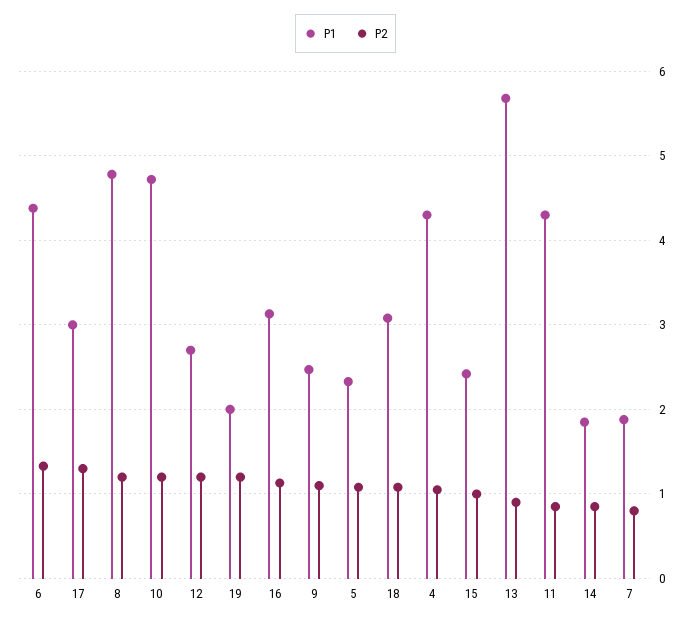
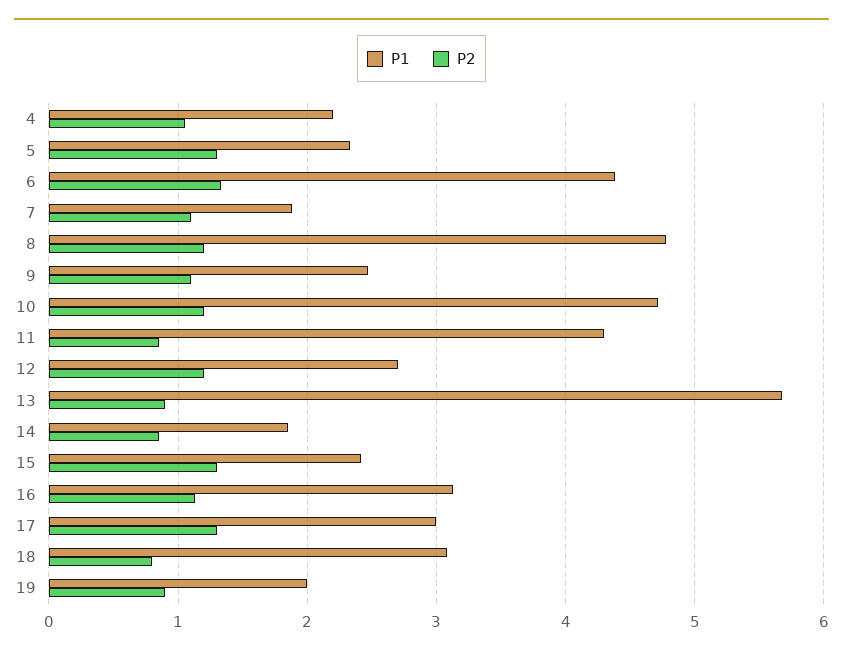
  {
    "P1": {
      "6": 4.4,
      "17": 3,
      "8": 4.8,
      "10": 4.7,
      "12": 2.7,
      "19": 2,
      "16": 3.1,
      "9": 2.5,
      "5": 2.3,
      "18": 3.1,
-     "4": 4.3,
+     "4": 2.2,
      "15": 2.4,
      "13": 5.7,
      "11": 4.3,
      "14": 1.9,
      "7": 1.9
    },
    "P2": {
      "6": 1.3,
      "17": 1.3,
      "8": 1.2,
      "10": 1.2,
      "12": 1.2,
-     "19": 1.2,
+     "19": 0.9,
      "16": 1.1,
      "9": 1.1,
-     "5": 1.1,
+     "5": 1.3,
-     "18": 1.1,
+     "18": 0.8,
      "4": 1.1,
-     "15": 1,
+     "15": 1.3,
      "13": 0.9,
      "11": 0.9,
      "14": 0.9,
-     "7": 0.8
+     "7": 1.1
    }
  }

